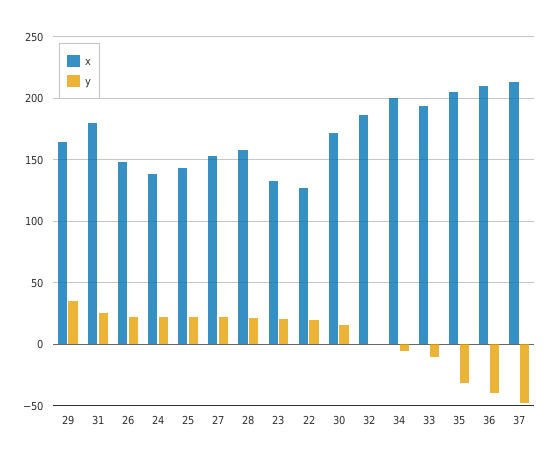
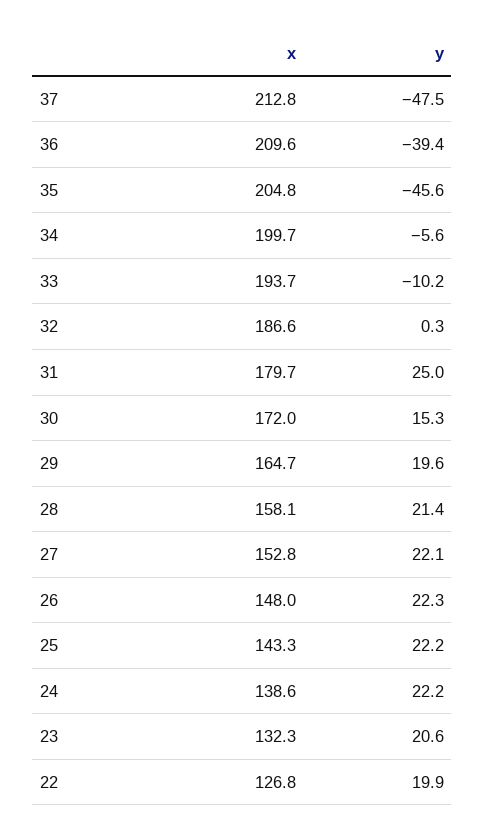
  {
    "x": {
      "29": 164.7,
      "31": 179.7,
      "26": 148,
      "24": 138.6,
      "25": 143.3,
      "27": 152.8,
      "28": 158.1,
      "23": 132.3,
      "22": 126.8,
      "30": 172,
      "32": 186.6,
      "34": 199.7,
      "33": 193.7,
      "35": 204.8,
      "36": 209.6,
      "37": 212.8
    },
    "y": {
-     "29": 35,
+     "29": 19.6,
      "31": 25,
      "26": 22.3,
      "24": 22.2,
      "25": 22.2,
      "27": 22.1,
      "28": 21.4,
      "23": 20.6,
      "22": 19.9,
      "30": 15.3,
      "32": 0.3,
      "34": -5.6,
      "33": -10.2,
-     "35": -30,
+     "35": -45.6,
      "36": -39.4,
      "37": -47.5
    }
  }

